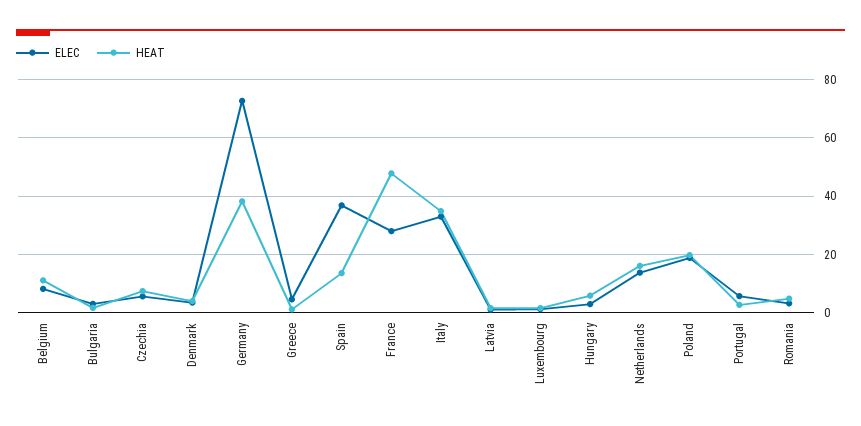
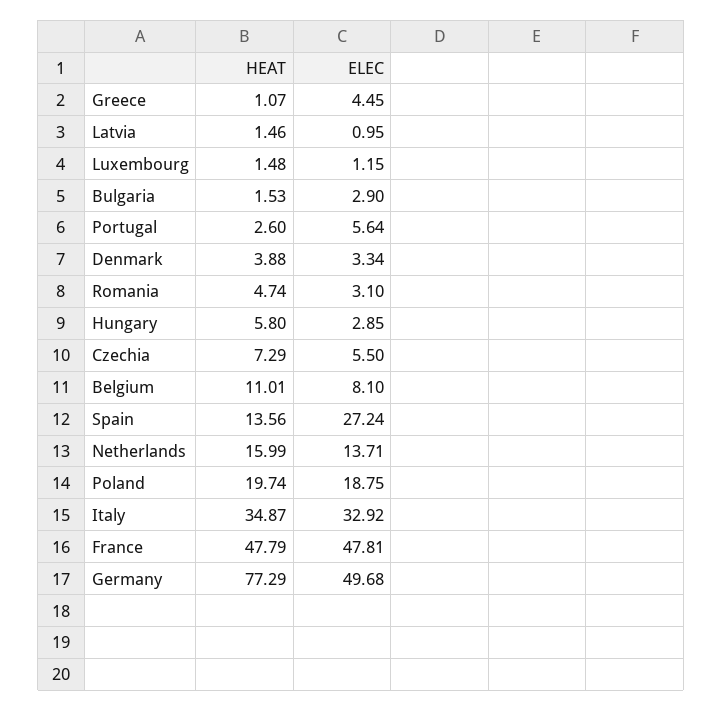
  {
    "ELEC": {
      "Belgium": 8.1,
      "Bulgaria": 2.9,
      "Czechia": 5.5,
      "Denmark": 3.34,
-     "Germany": 72.5,
+     "Germany": 49.68,
      "Greece": 4.45,
-     "Spain": 37.5,
+     "Spain": 27.24,
-     "France": 27.5,
+     "France": 47.81,
      "Italy": 32.92,
      "Latvia": 0.95,
      "Luxembourg": 1.15,
      "Hungary": 2.85,
      "Netherlands": 13.71,
      "Poland": 18.75,
      "Portugal": 5.64,
      "Romania": 3.1
    },
    "HEAT": {
      "Belgium": 11.01,
      "Bulgaria": 1.53,
      "Czechia": 7.29,
      "Denmark": 3.88,
-     "Germany": 37.5,
+     "Germany": 77.29,
      "Greece": 1.07,
      "Spain": 13.56,
      "France": 47.79,
      "Italy": 34.87,
      "Latvia": 1.46,
      "Luxembourg": 1.48,
      "Hungary": 5.8,
      "Netherlands": 15.99,
      "Poland": 19.74,
      "Portugal": 2.6,
      "Romania": 4.74
    }
  }

